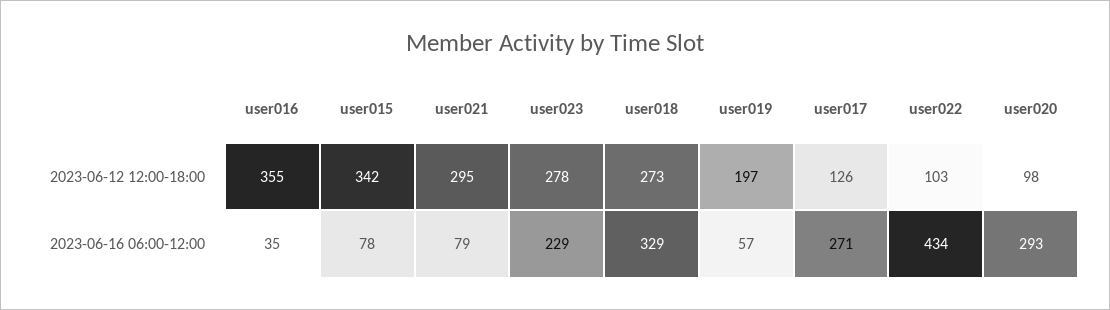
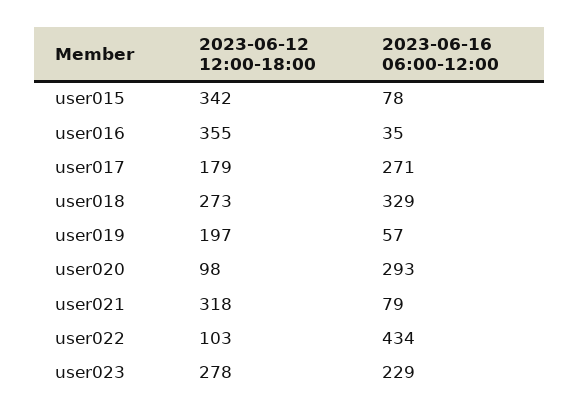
  {
    "user016": {
      "2023-06-12 12:00-18:00": 355,
      "2023-06-16 06:00-12:00": 35
    },
    "user015": {
      "2023-06-12 12:00-18:00": 342,
      "2023-06-16 06:00-12:00": 78
    },
    "user021": {
-     "2023-06-12 12:00-18:00": 295,
+     "2023-06-12 12:00-18:00": 318,
      "2023-06-16 06:00-12:00": 79
    },
    "user023": {
      "2023-06-12 12:00-18:00": 278,
      "2023-06-16 06:00-12:00": 229
    },
    "user018": {
      "2023-06-12 12:00-18:00": 273,
      "2023-06-16 06:00-12:00": 329
    },
    "user019": {
      "2023-06-12 12:00-18:00": 197,
      "2023-06-16 06:00-12:00": 57
    },
    "user017": {
-     "2023-06-12 12:00-18:00": 126,
+     "2023-06-12 12:00-18:00": 179,
      "2023-06-16 06:00-12:00": 271
    },
    "user022": {
      "2023-06-12 12:00-18:00": 103,
      "2023-06-16 06:00-12:00": 434
    },
    "user020": {
      "2023-06-12 12:00-18:00": 98,
      "2023-06-16 06:00-12:00": 293
    }
  }

